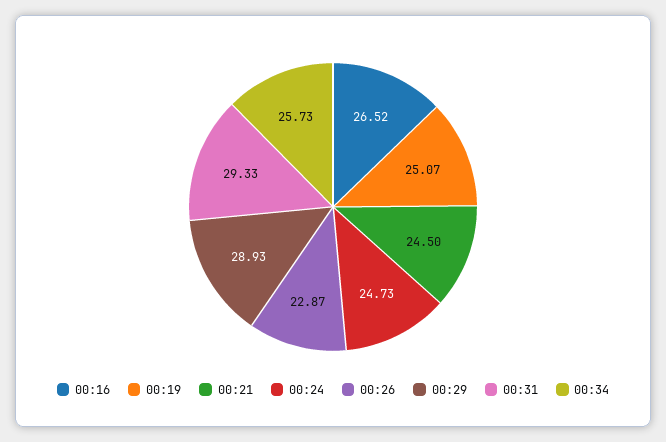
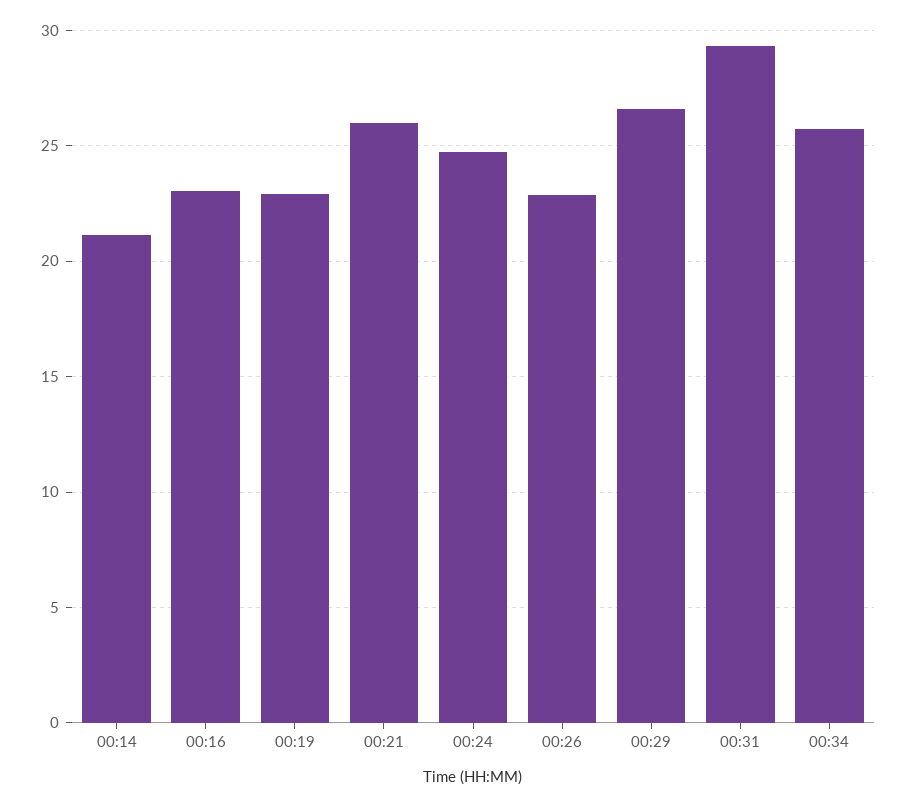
  {
-   "00:16": 26.52,
+   "00:16": 23,
-   "00:19": 25.07,
+   "00:19": 23,
-   "00:21": 24.5,
+   "00:21": 26,
    "00:24": 24.73,
    "00:26": 22.87,
-   "00:29": 28.93,
+   "00:29": 26.5,
    "00:31": 29.33,
-   "00:34": 25.73
+   "00:34": 25.73,
+   "00:14": 21
  }

